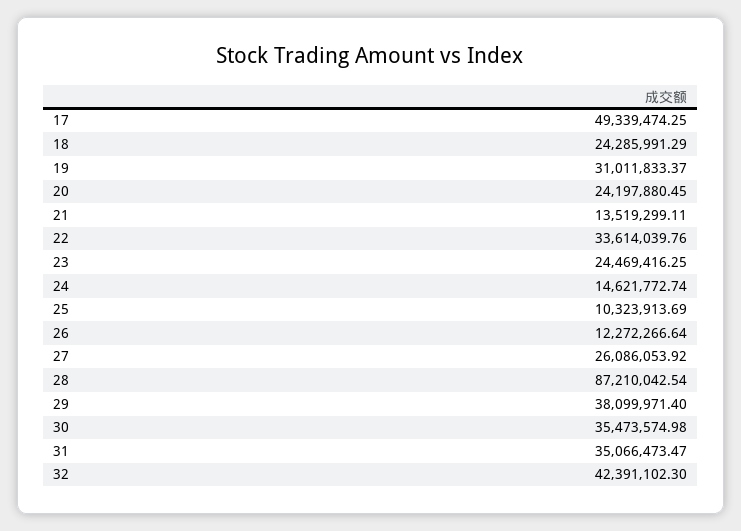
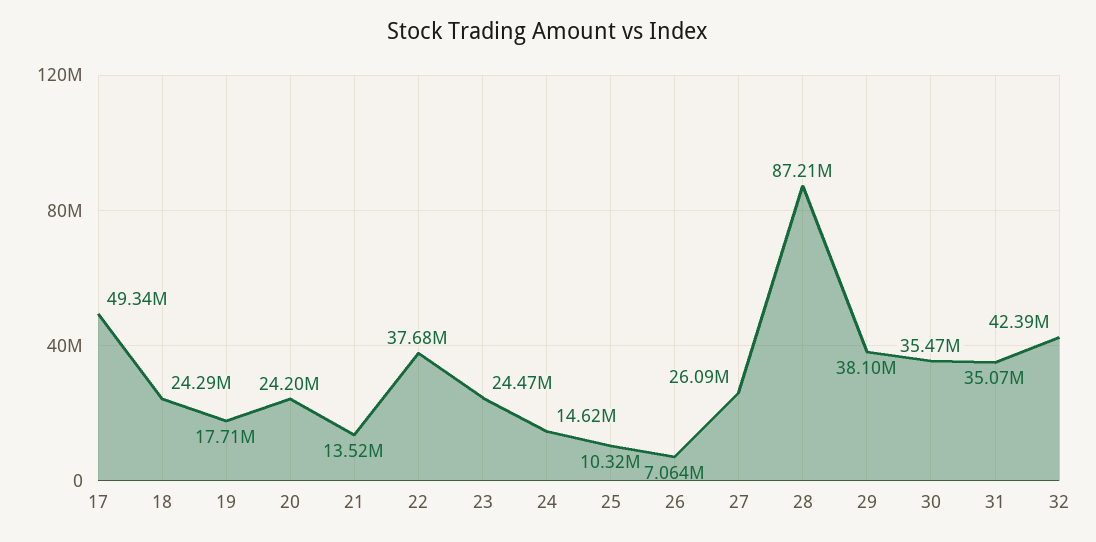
  {
    "17": 49339474.25,
    "18": 24285991.29,
-   "19": 31011833.37,
+   "19": 17710000,
    "20": 24197880.45,
    "21": 13519299.11,
-   "22": 33614039.76,
+   "22": 37680000,
    "23": 24469416.25,
    "24": 14621772.74,
    "25": 10323913.69,
-   "26": 12272266.64,
+   "26": 7064000,
    "27": 26086053.92,
    "28": 87210042.54,
    "29": 38099971.4,
    "30": 35473574.98,
    "31": 35066473.47,
    "32": 42391102.3
  }

